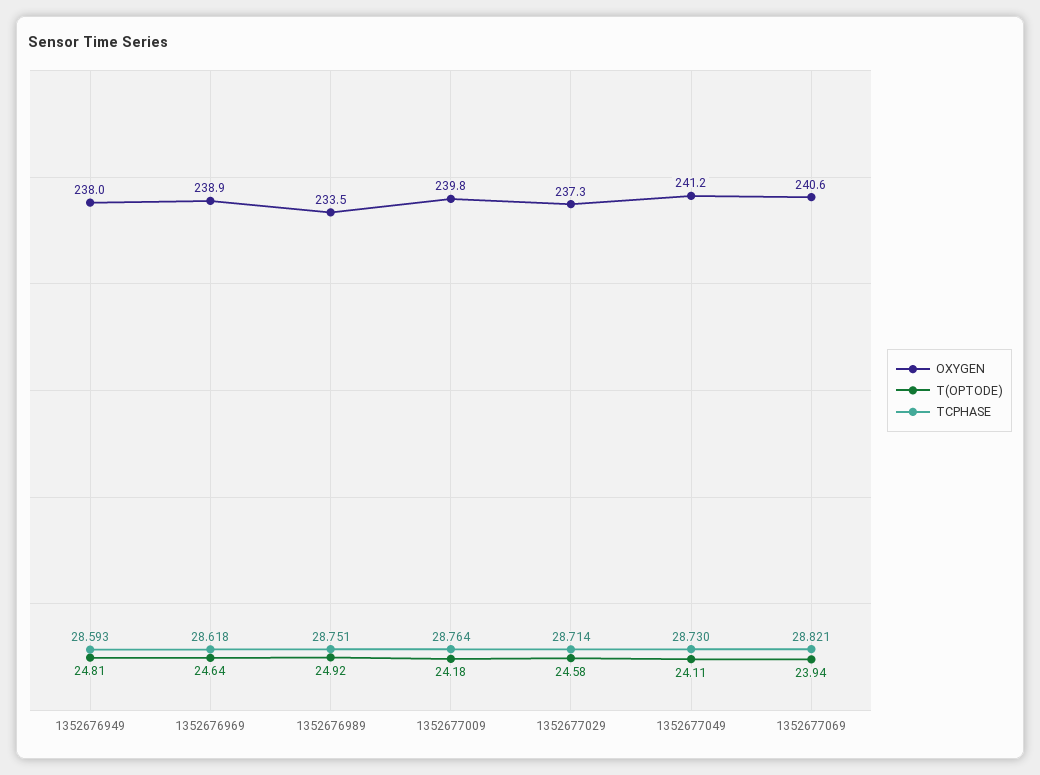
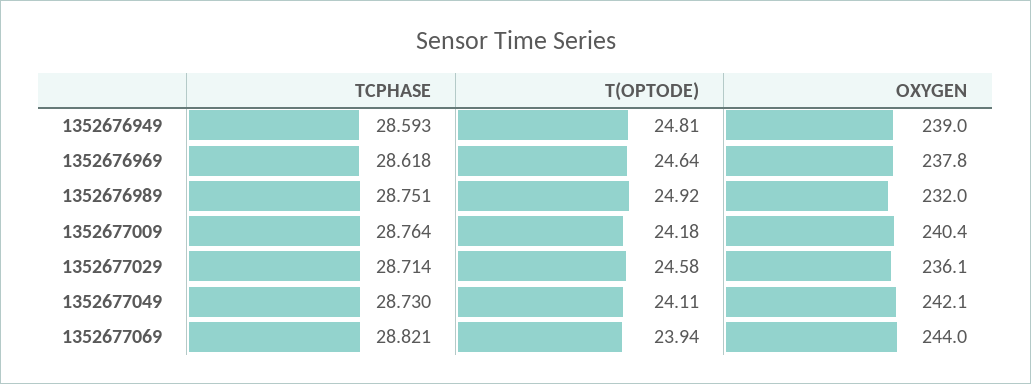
  {
    "OXYGEN": {
-     "1352676949": 238,
+     "1352676949": 239,
-     "1352676969": 238.9,
+     "1352676969": 237.8,
-     "1352676989": 233.5,
+     "1352676989": 232,
-     "1352677009": 239.8,
+     "1352677009": 240.4,
-     "1352677029": 237.3,
+     "1352677029": 236.1,
-     "1352677049": 241.2,
+     "1352677049": 242.1,
-     "1352677069": 240.6
+     "1352677069": 244
    },
    "T(OPTODE)": {
      "1352676949": 24.81,
      "1352676969": 24.64,
      "1352676989": 24.92,
      "1352677009": 24.18,
      "1352677029": 24.58,
      "1352677049": 24.11,
      "1352677069": 23.94
    },
    "TCPHASE": {
      "1352676949": 28.593,
      "1352676969": 28.618,
      "1352676989": 28.751,
      "1352677009": 28.764,
      "1352677029": 28.714,
      "1352677049": 28.73,
      "1352677069": 28.821
    }
  }

